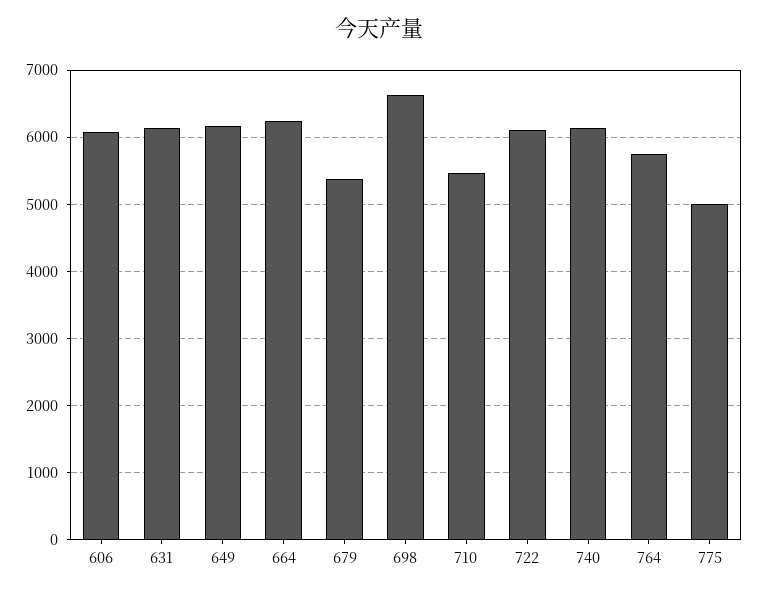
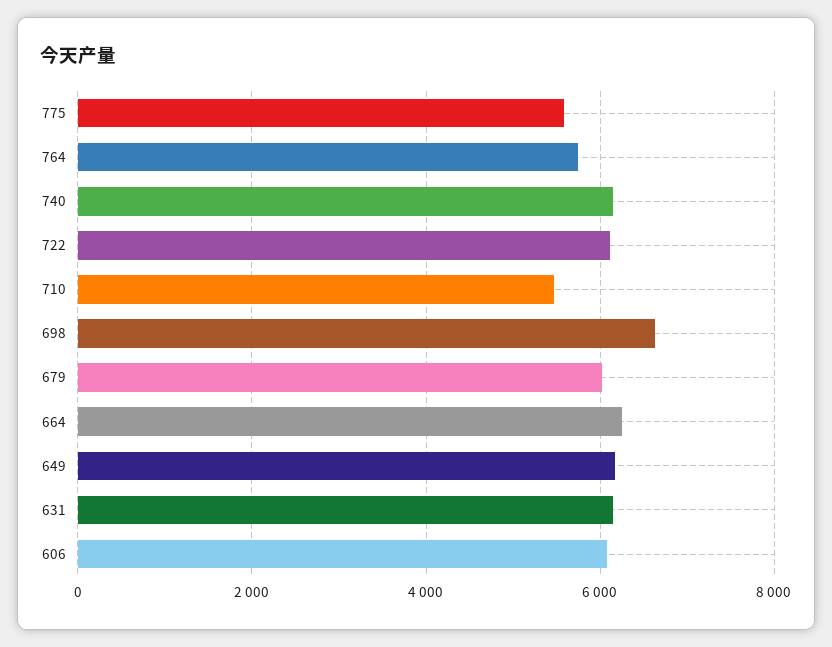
  {
    "606": 6100,
    "631": 6100,
    "649": 6200,
    "664": 6200,
-   "679": 5400,
+   "679": 6000,
    "698": 6600,
    "710": 5500,
    "722": 6100,
    "740": 6100,
    "764": 5700,
-   "775": 5000
+   "775": 5600
  }

